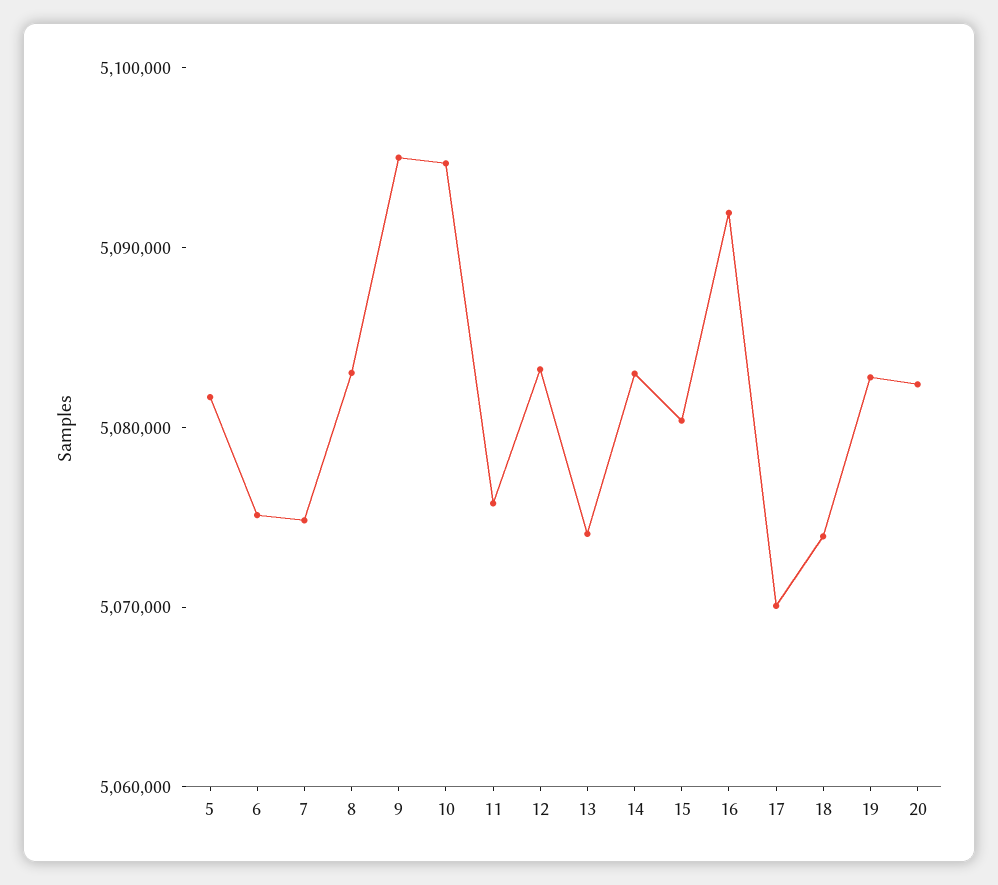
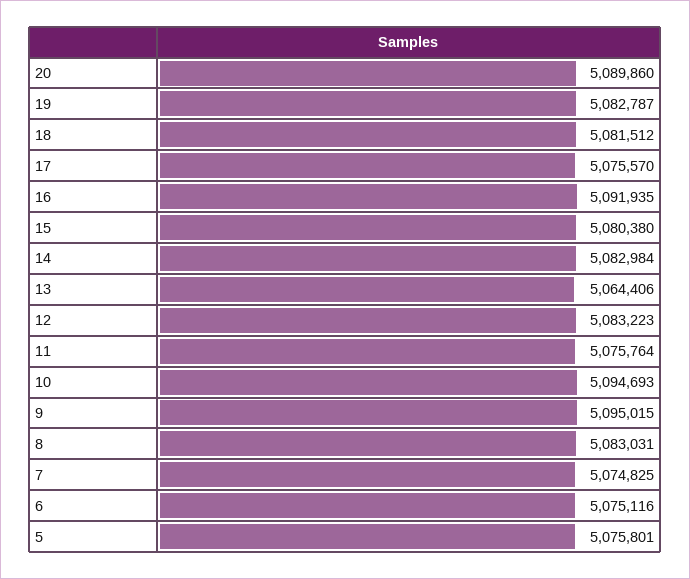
  {
-   "5": 5082000,
+   "5": 5075801,
    "6": 5075116,
    "7": 5074825,
    "8": 5083031,
    "9": 5095015,
    "10": 5094693,
    "11": 5075764,
    "12": 5083223,
-   "13": 5074000,
+   "13": 5064406,
    "14": 5082984,
    "15": 5080380,
    "16": 5091935,
-   "17": 5070000,
+   "17": 5075570,
-   "18": 5074000,
+   "18": 5081512,
    "19": 5082787,
-   "20": 5082000
+   "20": 5089860
  }

